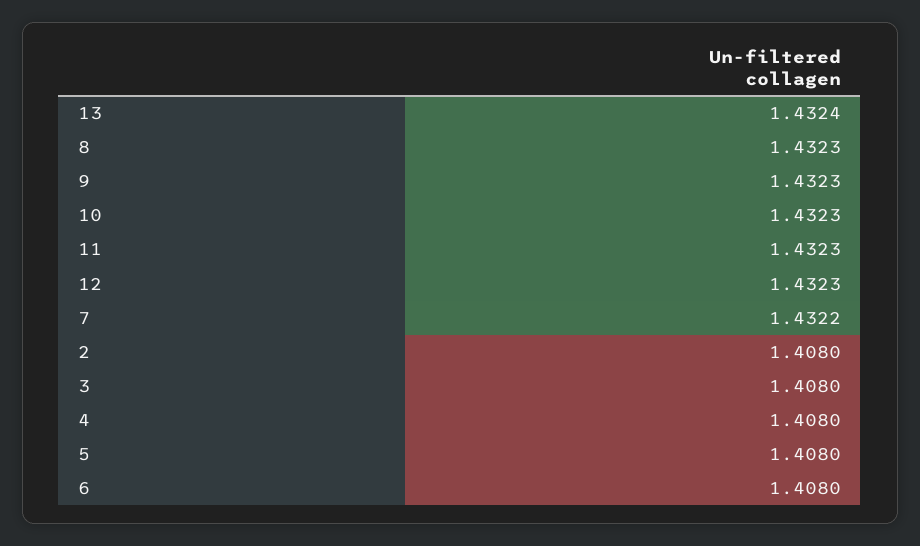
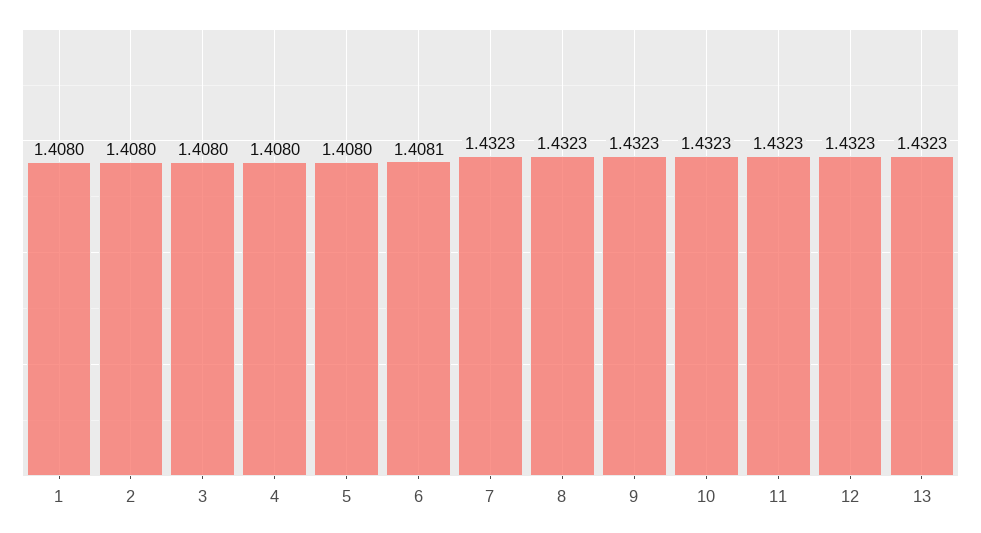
  {
-   "13": 1.4324,
+   "13": 1.4323,
    "8": 1.4323,
    "9": 1.4323,
    "10": 1.4323,
    "11": 1.4323,
    "12": 1.4323,
-   "7": 1.4322,
+   "7": 1.4323,
    "2": 1.408,
    "3": 1.408,
    "4": 1.408,
    "5": 1.408,
-   "6": 1.408
+   "6": 1.4081,
+   "1": 1.408
  }

